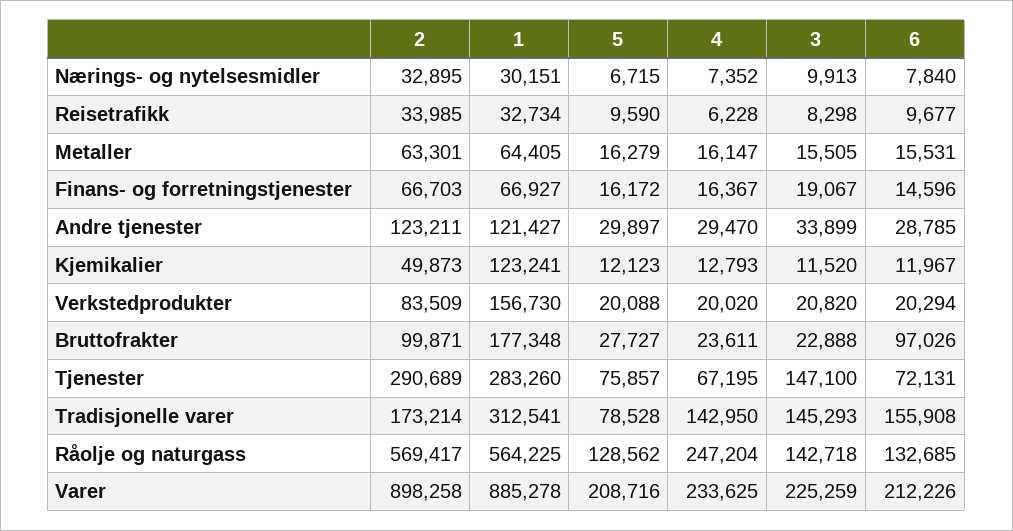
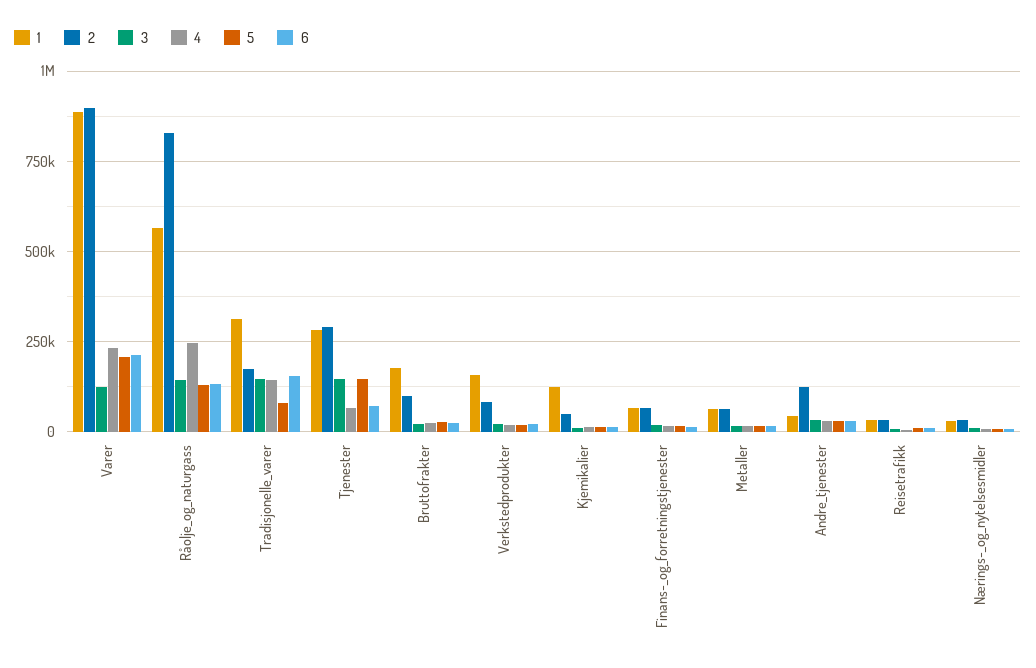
  {
    "2": {
      "Nærings- og nytelsesmidler": 32895,
      "Reisetrafikk": 33985,
      "Metaller": 63301,
      "Finans- og forretningstjenester": 66703,
      "Andre tjenester": 123211,
      "Kjemikalier": 49873,
      "Verkstedprodukter": 83509,
      "Bruttofrakter": 99871,
      "Tjenester": 290689,
      "Tradisjonelle varer": 173214,
-     "Råolje og naturgass": 569417,
+     "Råolje og naturgass": 825000,
      "Varer": 898258
    },
    "1": {
      "Nærings- og nytelsesmidler": 30151,
      "Reisetrafikk": 32734,
      "Metaller": 64405,
      "Finans- og forretningstjenester": 66927,
-     "Andre tjenester": 121427,
+     "Andre tjenester": 50000,
      "Kjemikalier": 123241,
      "Verkstedprodukter": 156730,
      "Bruttofrakter": 177348,
      "Tjenester": 283260,
      "Tradisjonelle varer": 312541,
      "Råolje og naturgass": 564225,
      "Varer": 885278
    },
    "5": {
      "Nærings- og nytelsesmidler": 6715,
      "Reisetrafikk": 9590,
      "Metaller": 16279,
      "Finans- og forretningstjenester": 16172,
      "Andre tjenester": 29897,
      "Kjemikalier": 12123,
      "Verkstedprodukter": 20088,
      "Bruttofrakter": 27727,
-     "Tjenester": 75857,
+     "Tjenester": 150000,
      "Tradisjonelle varer": 78528,
      "Råolje og naturgass": 128562,
      "Varer": 208716
    },
    "4": {
      "Nærings- og nytelsesmidler": 7352,
      "Reisetrafikk": 6228,
      "Metaller": 16147,
      "Finans- og forretningstjenester": 16367,
      "Andre tjenester": 29470,
      "Kjemikalier": 12793,
      "Verkstedprodukter": 20020,
      "Bruttofrakter": 23611,
      "Tjenester": 67195,
      "Tradisjonelle varer": 142950,
      "Råolje og naturgass": 247204,
      "Varer": 233625
    },
    "3": {
      "Nærings- og nytelsesmidler": 9913,
      "Reisetrafikk": 8298,
      "Metaller": 15505,
      "Finans- og forretningstjenester": 19067,
      "Andre tjenester": 33899,
      "Kjemikalier": 11520,
      "Verkstedprodukter": 20820,
      "Bruttofrakter": 22888,
      "Tjenester": 147100,
      "Tradisjonelle varer": 145293,
      "Råolje og naturgass": 142718,
-     "Varer": 225259
+     "Varer": 125000
    },
    "6": {
      "Nærings- og nytelsesmidler": 7840,
      "Reisetrafikk": 9677,
      "Metaller": 15531,
      "Finans- og forretningstjenester": 14596,
      "Andre tjenester": 28785,
      "Kjemikalier": 11967,
      "Verkstedprodukter": 20294,
-     "Bruttofrakter": 97026,
+     "Bruttofrakter": 25000,
      "Tjenester": 72131,
      "Tradisjonelle varer": 155908,
      "Råolje og naturgass": 132685,
      "Varer": 212226
    }
  }

